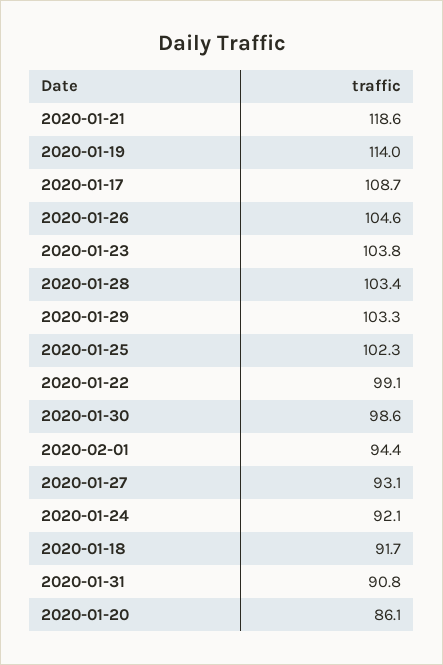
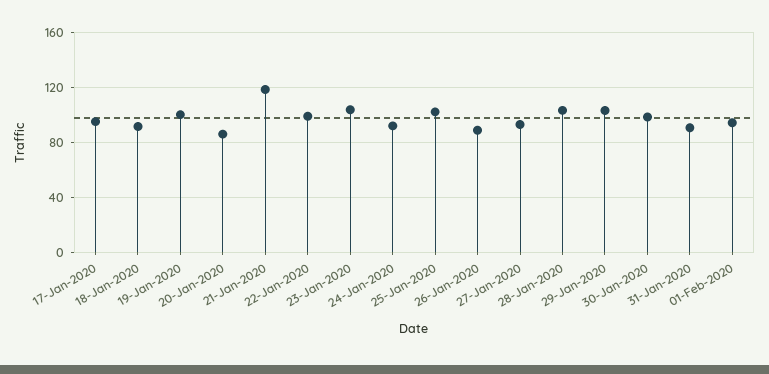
  {
    "2020-01-21": 118.6,
-   "2020-01-19": 114,
+   "2020-01-19": 100,
-   "2020-01-17": 108.7,
+   "2020-01-17": 95,
-   "2020-01-26": 104.6,
+   "2020-01-26": 90,
    "2020-01-23": 103.8,
    "2020-01-28": 103.4,
    "2020-01-29": 103.3,
    "2020-01-25": 102.3,
    "2020-01-22": 99.1,
    "2020-01-30": 98.6,
    "2020-02-01": 94.4,
    "2020-01-27": 93.1,
    "2020-01-24": 92.1,
    "2020-01-18": 91.7,
    "2020-01-31": 90.8,
    "2020-01-20": 86.1
  }

